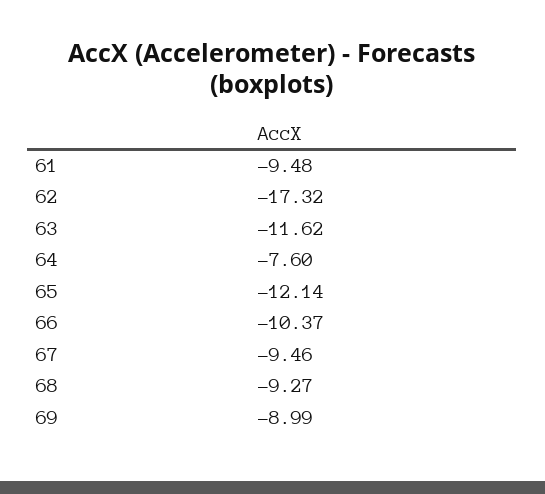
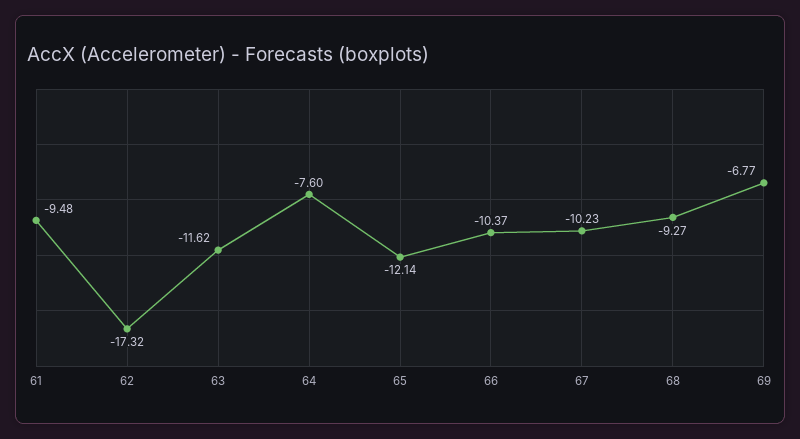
  {
    "61": -9.48,
    "62": -17.32,
    "63": -11.62,
    "64": -7.6,
    "65": -12.14,
    "66": -10.37,
-   "67": -9.46,
+   "67": -10.23,
    "68": -9.27,
-   "69": -8.99
+   "69": -6.77
  }

